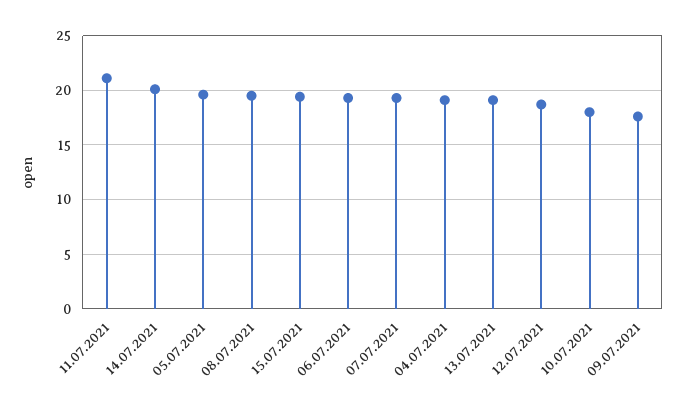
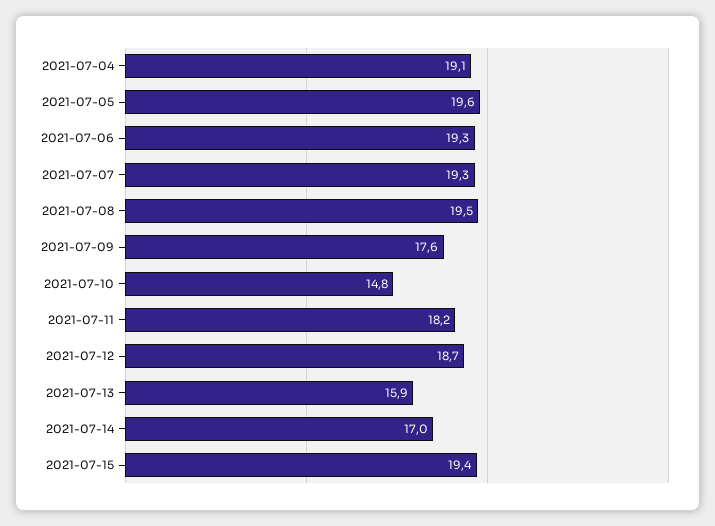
  {
-   "11.07.2021": 21,
+   "11.07.2021": 18.2,
-   "14.07.2021": 20,
+   "14.07.2021": 17,
    "05.07.2021": 19.6,
    "08.07.2021": 19.5,
    "15.07.2021": 19.4,
    "06.07.2021": 19.3,
    "07.07.2021": 19.3,
    "04.07.2021": 19.1,
-   "13.07.2021": 19,
+   "13.07.2021": 15.9,
    "12.07.2021": 18.7,
-   "10.07.2021": 18,
+   "10.07.2021": 14.8,
    "09.07.2021": 17.6
  }

